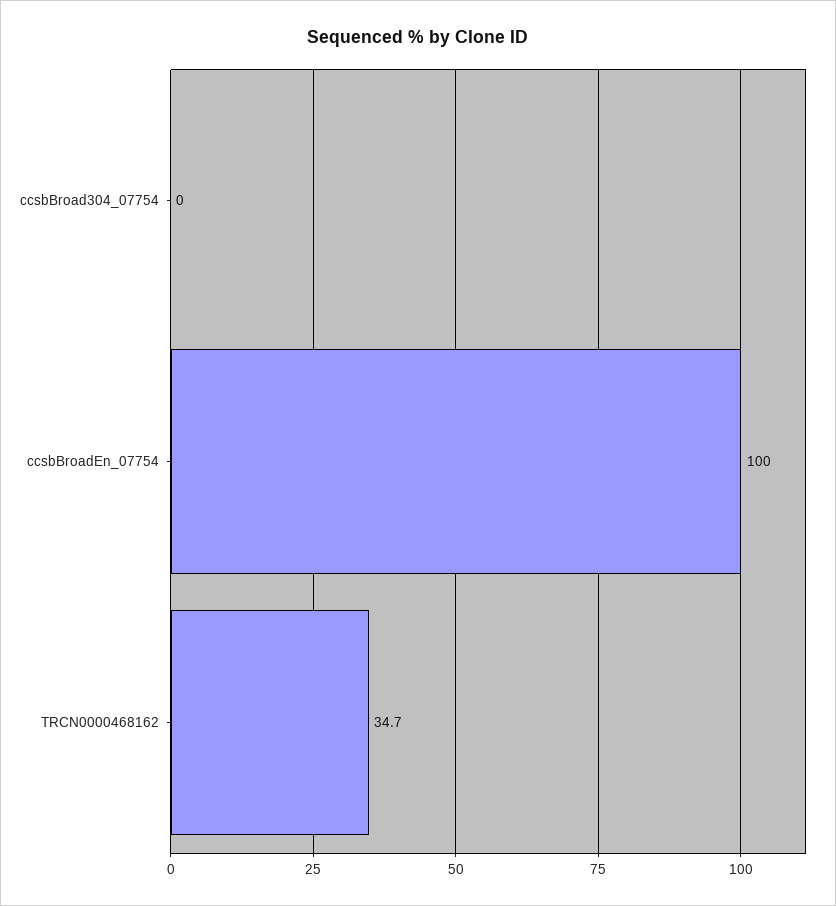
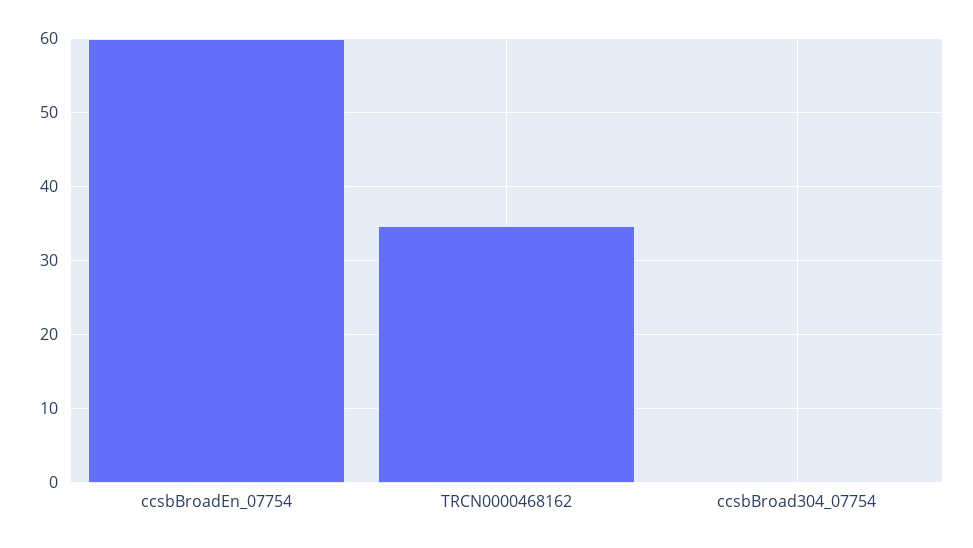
  {
    "ccsbBroad304_07754": 0,
-   "ccsbBroadEn_07754": 100,
+   "ccsbBroadEn_07754": 60,
    "TRCN0000468162": 34.7
  }

